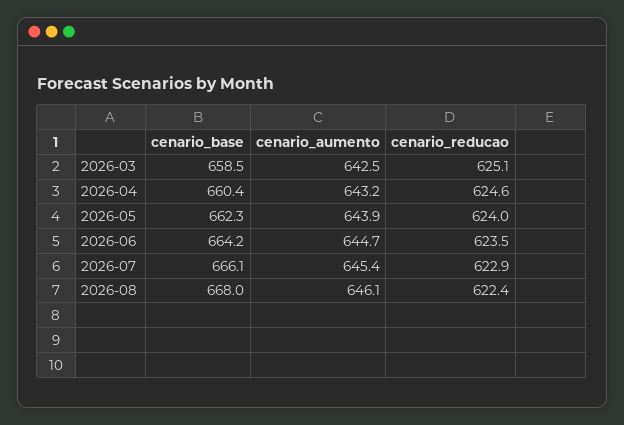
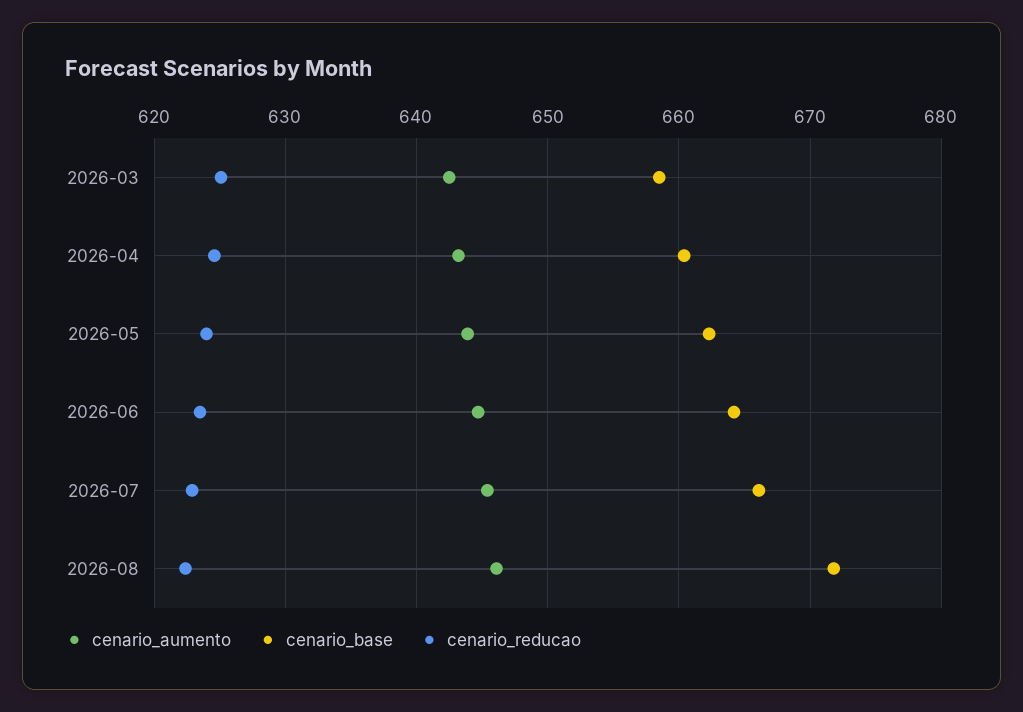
  {
    "cenario_base": {
      "2026-03": 658.5,
      "2026-04": 660.4,
      "2026-05": 662.3,
      "2026-06": 664.2,
      "2026-07": 666.1,
-     "2026-08": 668
+     "2026-08": 672
    },
    "cenario_aumento": {
      "2026-03": 642.5,
      "2026-04": 643.2,
      "2026-05": 643.9,
      "2026-06": 644.7,
      "2026-07": 645.4,
      "2026-08": 646.1
    },
    "cenario_reducao": {
      "2026-03": 625.1,
      "2026-04": 624.6,
      "2026-05": 624,
      "2026-06": 623.5,
      "2026-07": 622.9,
      "2026-08": 622.4
    }
  }

